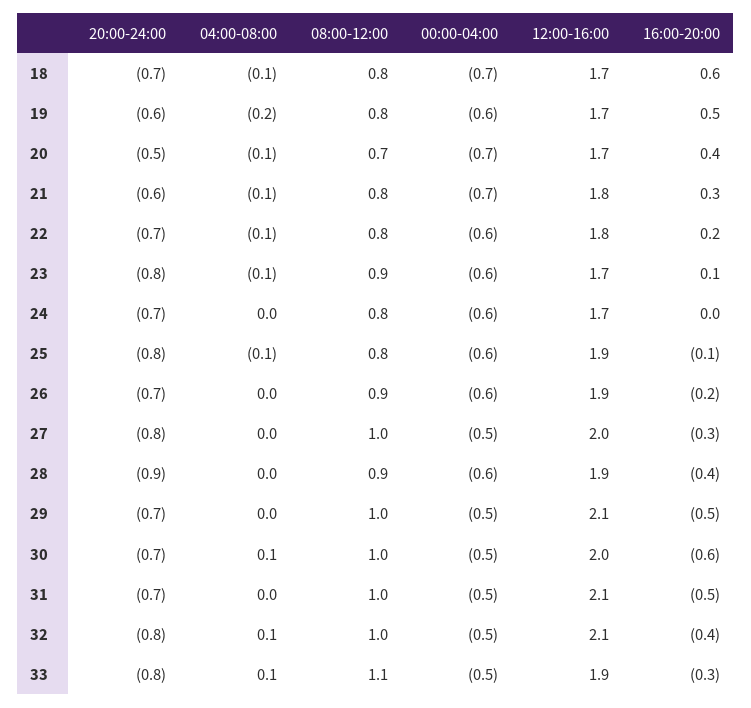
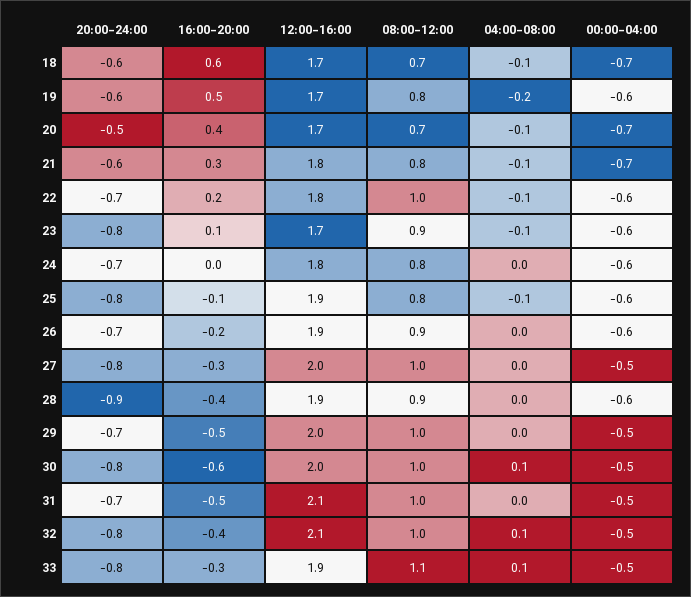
  {
    "20:00-24:00": {
-     "18": -0.7,
+     "18": -0.6,
      "19": -0.6,
      "20": -0.5,
      "21": -0.6,
      "22": -0.7,
      "23": -0.8,
      "24": -0.7,
      "25": -0.8,
      "26": -0.7,
      "27": -0.8,
      "28": -0.9,
      "29": -0.7,
-     "30": -0.7,
+     "30": -0.8,
      "31": -0.7,
      "32": -0.8,
      "33": -0.8
    },
    "04:00-08:00": {
      "18": -0.1,
      "19": -0.2,
      "20": -0.1,
      "21": -0.1,
      "22": -0.1,
      "23": -0.1,
      "24": 0,
      "25": -0.1,
      "26": 0,
      "27": 0,
      "28": 0,
      "29": 0,
      "30": 0.1,
      "31": 0,
      "32": 0.1,
      "33": 0.1
    },
    "08:00-12:00": {
-     "18": 0.8,
+     "18": 0.7,
      "19": 0.8,
      "20": 0.7,
      "21": 0.8,
-     "22": 0.8,
+     "22": 1,
      "23": 0.9,
      "24": 0.8,
      "25": 0.8,
      "26": 0.9,
      "27": 1,
      "28": 0.9,
      "29": 1,
      "30": 1,
      "31": 1,
      "32": 1,
      "33": 1.1
    },
    "00:00-04:00": {
      "18": -0.7,
      "19": -0.6,
      "20": -0.7,
      "21": -0.7,
      "22": -0.6,
      "23": -0.6,
      "24": -0.6,
      "25": -0.6,
      "26": -0.6,
      "27": -0.5,
      "28": -0.6,
      "29": -0.5,
      "30": -0.5,
      "31": -0.5,
      "32": -0.5,
      "33": -0.5
    },
    "12:00-16:00": {
      "18": 1.7,
      "19": 1.7,
      "20": 1.7,
      "21": 1.8,
      "22": 1.8,
      "23": 1.7,
-     "24": 1.7,
+     "24": 1.8,
      "25": 1.9,
      "26": 1.9,
      "27": 2,
      "28": 1.9,
-     "29": 2.1,
+     "29": 2,
      "30": 2,
      "31": 2.1,
      "32": 2.1,
      "33": 1.9
    },
    "16:00-20:00": {
      "18": 0.6,
      "19": 0.5,
      "20": 0.4,
      "21": 0.3,
      "22": 0.2,
      "23": 0.1,
      "24": 0,
      "25": -0.1,
      "26": -0.2,
      "27": -0.3,
      "28": -0.4,
      "29": -0.5,
      "30": -0.6,
      "31": -0.5,
      "32": -0.4,
      "33": -0.3
    }
  }

